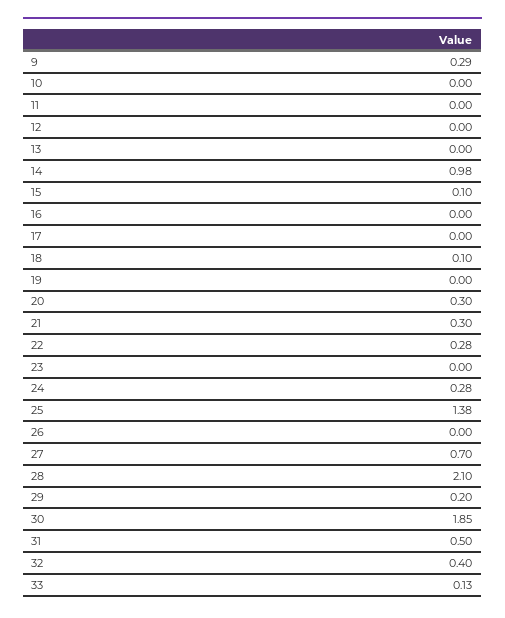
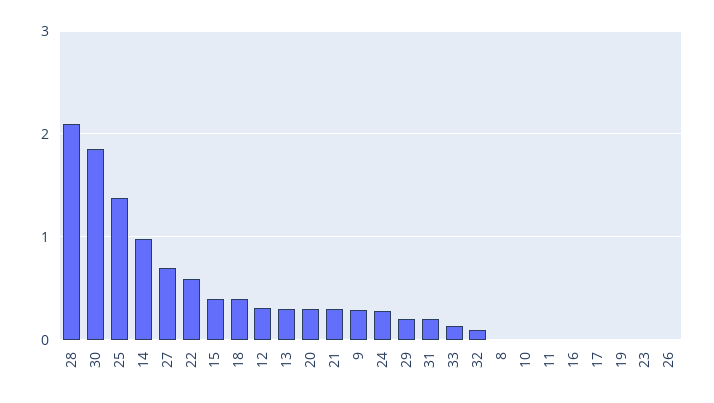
  {
    "9": 0.29,
    "10": 0,
    "11": 0,
-   "12": 0,
+   "12": 0.3,
-   "13": 0,
+   "13": 0.3,
    "14": 0.98,
-   "15": 0.1,
+   "15": 0.4,
    "16": 0,
    "17": 0,
-   "18": 0.1,
+   "18": 0.4,
    "19": 0,
    "20": 0.3,
    "21": 0.3,
-   "22": 0.28,
+   "22": 0.6,
    "23": 0,
    "24": 0.28,
    "25": 1.38,
    "26": 0,
    "27": 0.7,
    "28": 2.1,
    "29": 0.2,
    "30": 1.85,
-   "31": 0.5,
+   "31": 0.2,
-   "32": 0.4,
+   "32": 0.1,
-   "33": 0.13
+   "33": 0.13,
+   "8": 0
  }

